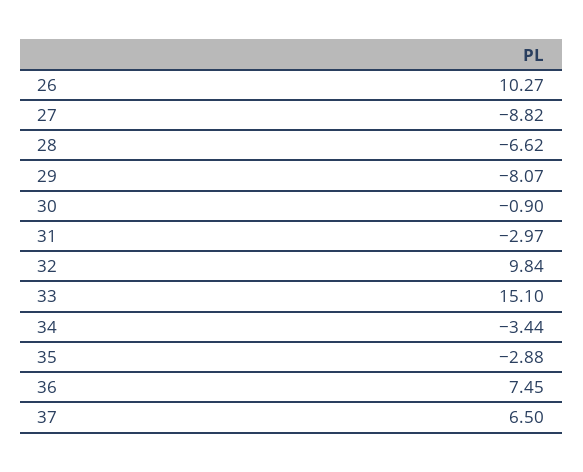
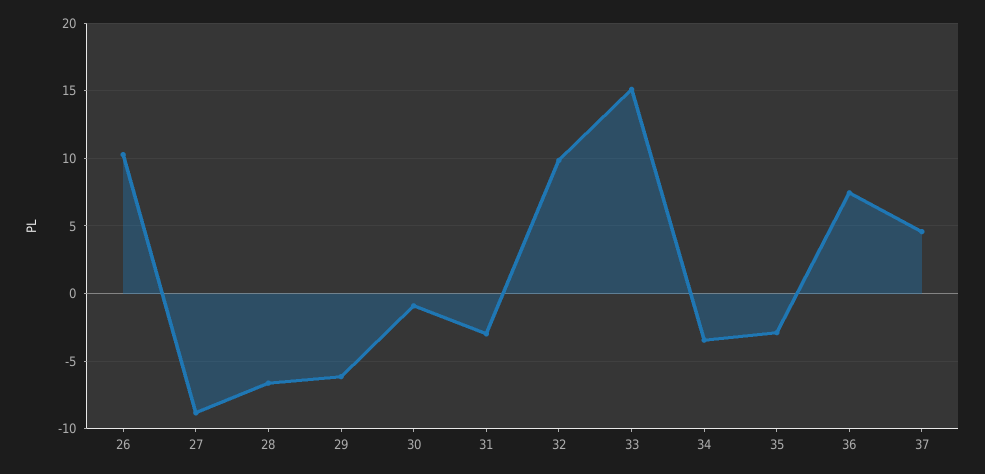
  {
    "26": 10.27,
    "27": -8.82,
    "28": -6.62,
-   "29": -8.07,
+   "29": -6,
    "30": -0.9,
    "31": -2.97,
    "32": 9.84,
    "33": 15.1,
    "34": -3.44,
    "35": -2.88,
    "36": 7.45,
-   "37": 6.5
+   "37": 4.5
  }

